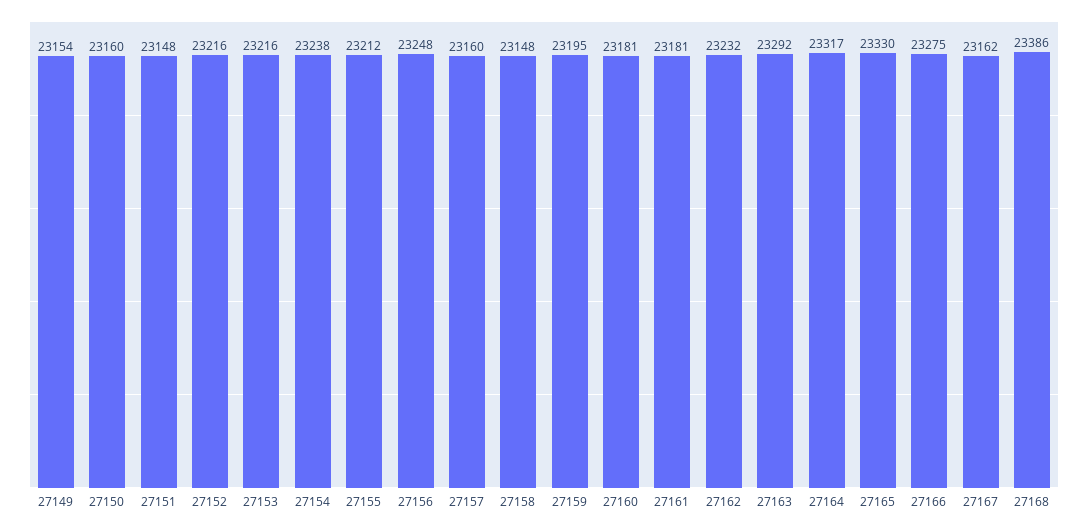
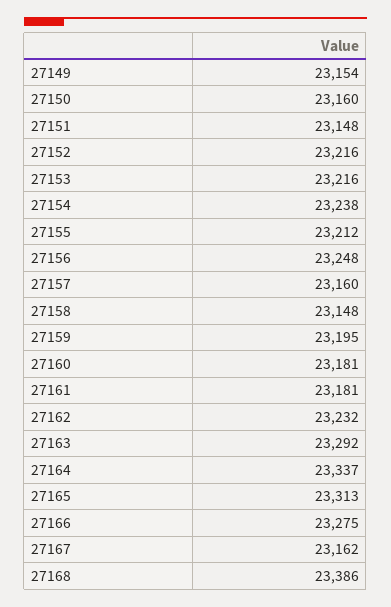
  {
    "27149": 23154,
    "27150": 23160,
    "27151": 23148,
    "27152": 23216,
    "27153": 23216,
    "27154": 23238,
    "27155": 23212,
    "27156": 23248,
    "27157": 23160,
    "27158": 23148,
    "27159": 23195,
    "27160": 23181,
    "27161": 23181,
    "27162": 23232,
    "27163": 23292,
-   "27164": 23317,
+   "27164": 23337,
-   "27165": 23330,
+   "27165": 23313,
    "27166": 23275,
    "27167": 23162,
    "27168": 23386
  }

